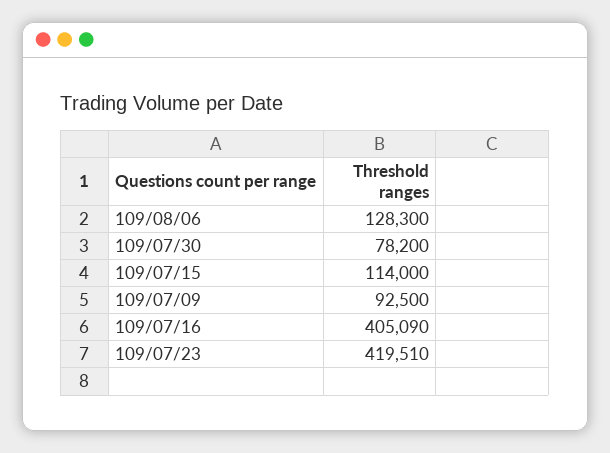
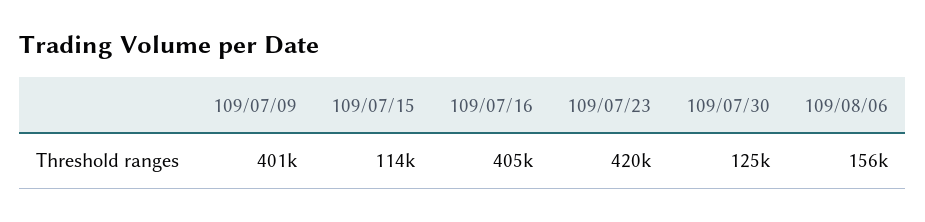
  {
-   "109/08/06": 128300,
+   "109/08/06": 156000,
-   "109/07/30": 78200,
+   "109/07/30": 125000,
    "109/07/15": 114000,
-   "109/07/09": 92500,
+   "109/07/09": 401000,
    "109/07/16": 405090,
    "109/07/23": 419510
  }

